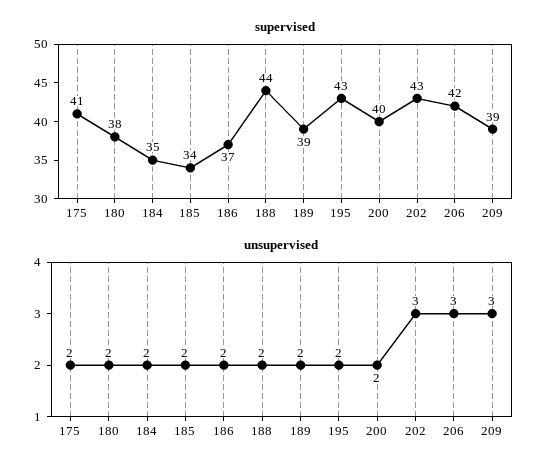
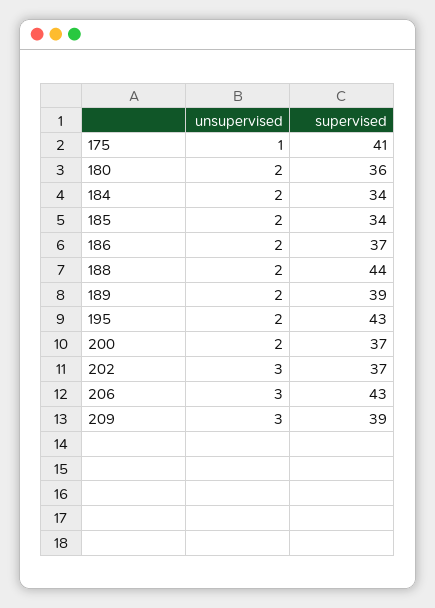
  {
    "supervised": {
      "175": 41,
-     "180": 38,
+     "180": 36,
-     "184": 35,
+     "184": 34,
      "185": 34,
      "186": 37,
      "188": 44,
      "189": 39,
      "195": 43,
-     "200": 40,
+     "200": 37,
-     "202": 43,
+     "202": 37,
-     "206": 42,
+     "206": 43,
      "209": 39
    },
    "unsupervised": {
-     "175": 2,
+     "175": 1,
      "180": 2,
      "184": 2,
      "185": 2,
      "186": 2,
      "188": 2,
      "189": 2,
      "195": 2,
      "200": 2,
      "202": 3,
      "206": 3,
      "209": 3
    }
  }

